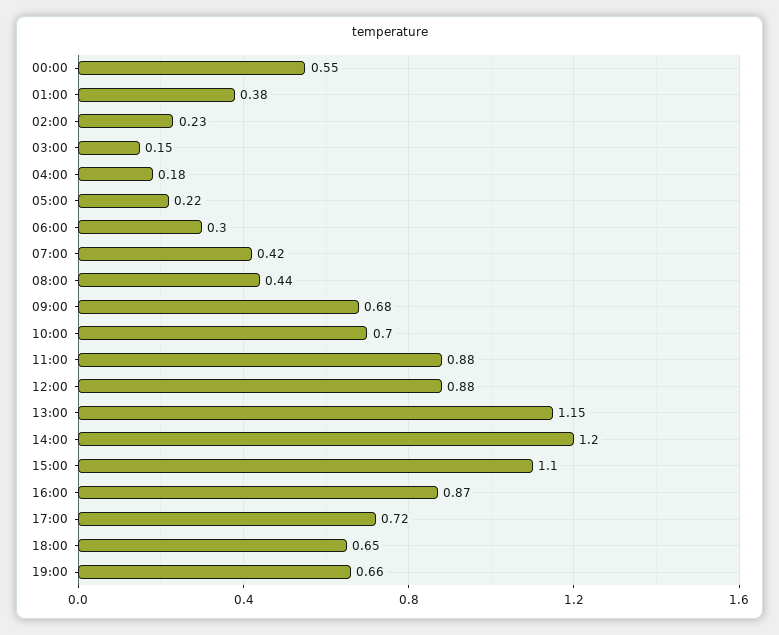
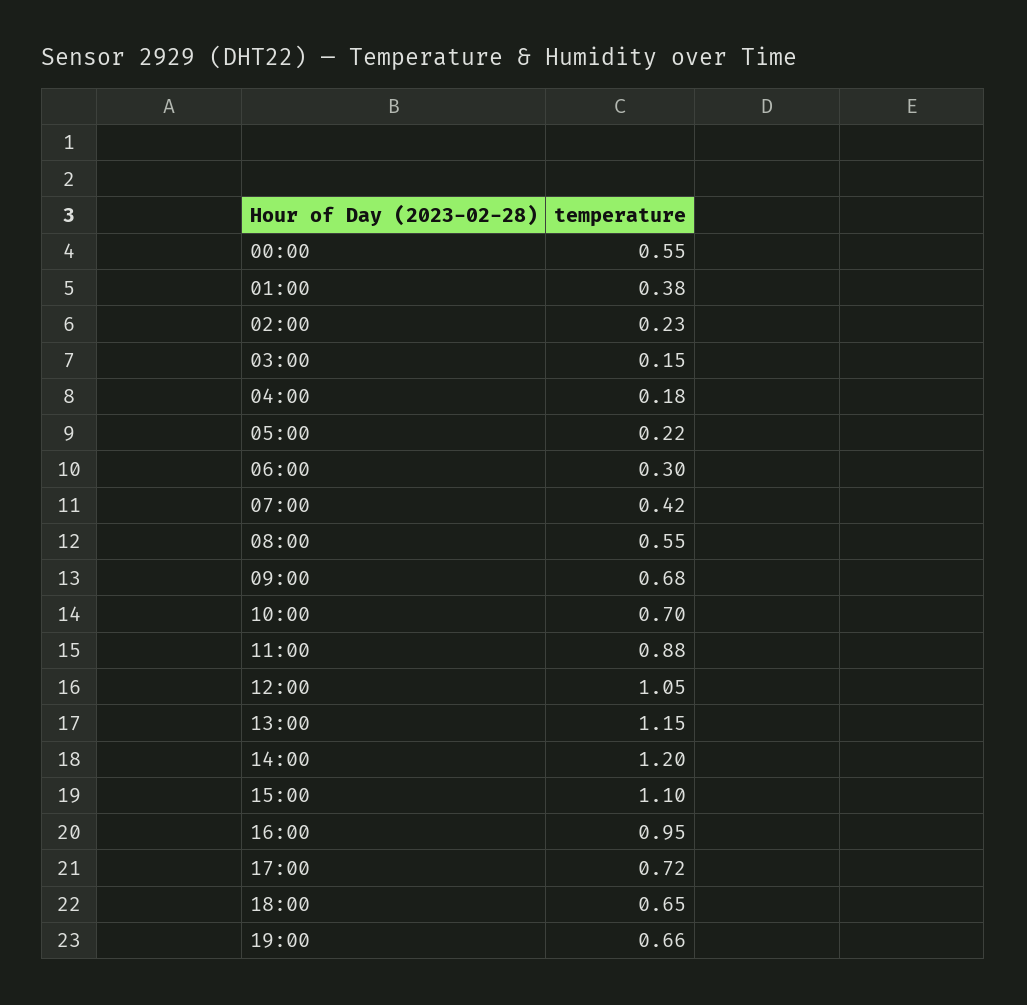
  {
    "00:00": 0.55,
    "01:00": 0.38,
    "02:00": 0.23,
    "03:00": 0.15,
    "04:00": 0.18,
    "05:00": 0.22,
    "06:00": 0.3,
    "07:00": 0.42,
-   "08:00": 0.44,
+   "08:00": 0.55,
    "09:00": 0.68,
    "10:00": 0.7,
    "11:00": 0.88,
-   "12:00": 0.88,
+   "12:00": 1.05,
    "13:00": 1.15,
    "14:00": 1.2,
    "15:00": 1.1,
-   "16:00": 0.87,
+   "16:00": 0.95,
    "17:00": 0.72,
    "18:00": 0.65,
    "19:00": 0.66
  }

